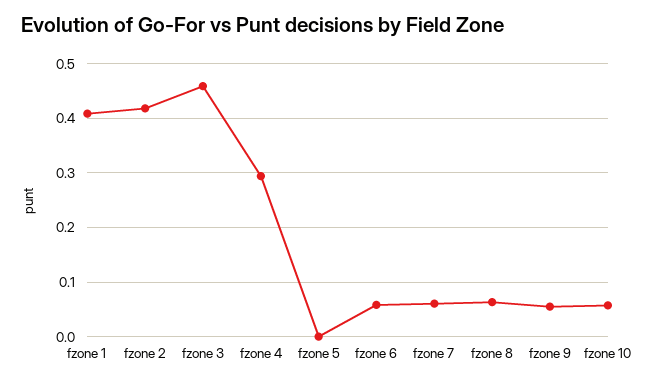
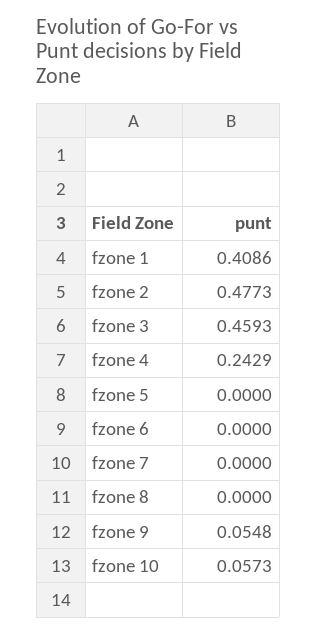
  {
    "fzone 1": 0.4086,
-   "fzone 2": 0.42,
+   "fzone 2": 0.4773,
    "fzone 3": 0.4593,
-   "fzone 4": 0.3,
+   "fzone 4": 0.2429,
    "fzone 5": 0,
-   "fzone 6": 0.06,
+   "fzone 6": 0,
-   "fzone 7": 0.06,
+   "fzone 7": 0,
-   "fzone 8": 0.06,
+   "fzone 8": 0,
    "fzone 9": 0.0548,
    "fzone 10": 0.0573
  }

